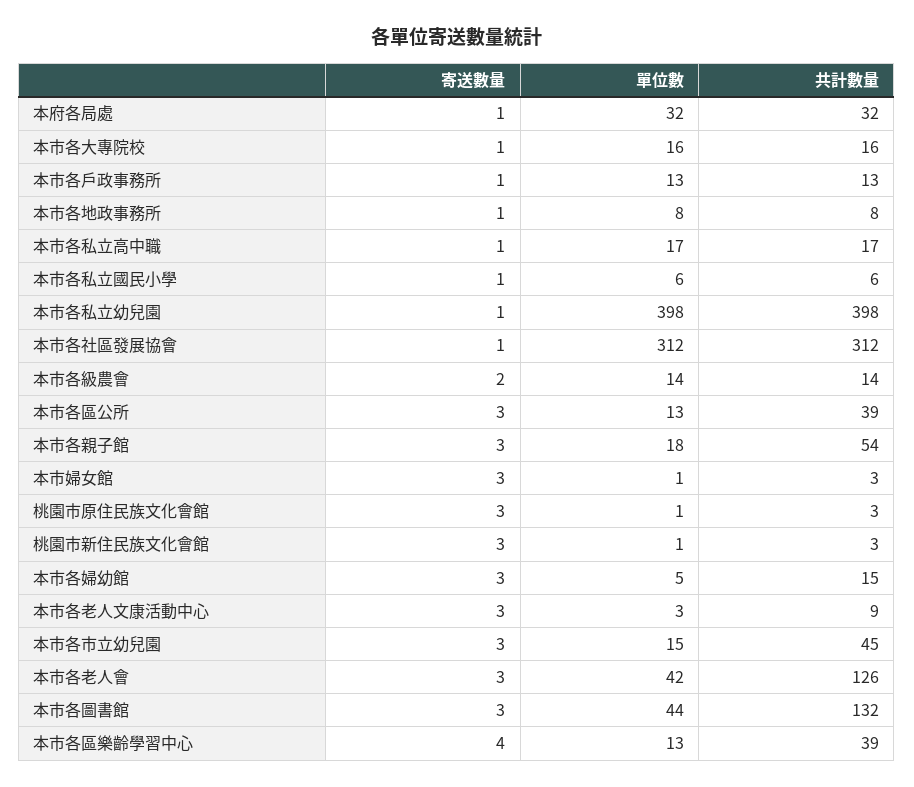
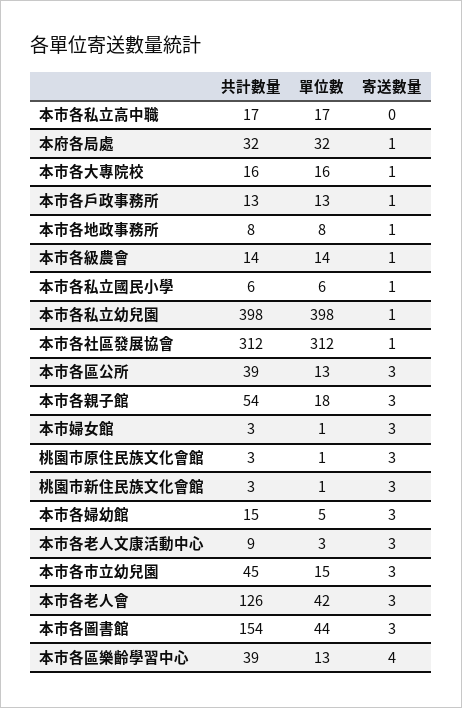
  {
    "寄送數量": {
      "本府各局處": 1,
      "本市各大專院校": 1,
      "本市各戶政事務所": 1,
      "本市各地政事務所": 1,
-     "本市各私立高中職": 1,
+     "本市各私立高中職": 0,
      "本市各私立國民小學": 1,
      "本市各私立幼兒園": 1,
      "本市各社區發展協會": 1,
-     "本市各級農會": 2,
+     "本市各級農會": 1,
      "本市各區公所": 3,
      "本市各親子館": 3,
      "本市婦女館": 3,
      "桃園市原住民族文化會館": 3,
      "桃園市新住民族文化會館": 3,
      "本市各婦幼館": 3,
      "本市各老人文康活動中心": 3,
      "本市各市立幼兒園": 3,
      "本市各老人會": 3,
      "本市各圖書館": 3,
      "本市各區樂齡學習中心": 4
    },
    "單位數": {
      "本府各局處": 32,
      "本市各大專院校": 16,
      "本市各戶政事務所": 13,
      "本市各地政事務所": 8,
      "本市各私立高中職": 17,
      "本市各私立國民小學": 6,
      "本市各私立幼兒園": 398,
      "本市各社區發展協會": 312,
      "本市各級農會": 14,
      "本市各區公所": 13,
      "本市各親子館": 18,
      "本市婦女館": 1,
      "桃園市原住民族文化會館": 1,
      "桃園市新住民族文化會館": 1,
      "本市各婦幼館": 5,
      "本市各老人文康活動中心": 3,
      "本市各市立幼兒園": 15,
      "本市各老人會": 42,
      "本市各圖書館": 44,
      "本市各區樂齡學習中心": 13
    },
    "共計數量": {
      "本府各局處": 32,
      "本市各大專院校": 16,
      "本市各戶政事務所": 13,
      "本市各地政事務所": 8,
      "本市各私立高中職": 17,
      "本市各私立國民小學": 6,
      "本市各私立幼兒園": 398,
      "本市各社區發展協會": 312,
      "本市各級農會": 14,
      "本市各區公所": 39,
      "本市各親子館": 54,
      "本市婦女館": 3,
      "桃園市原住民族文化會館": 3,
      "桃園市新住民族文化會館": 3,
      "本市各婦幼館": 15,
      "本市各老人文康活動中心": 9,
      "本市各市立幼兒園": 45,
      "本市各老人會": 126,
-     "本市各圖書館": 132,
+     "本市各圖書館": 154,
      "本市各區樂齡學習中心": 39
    }
  }

